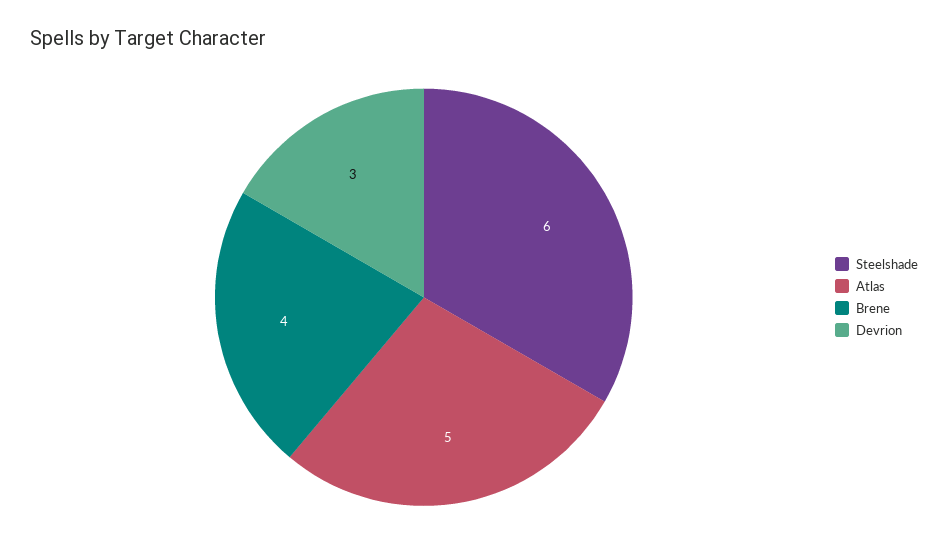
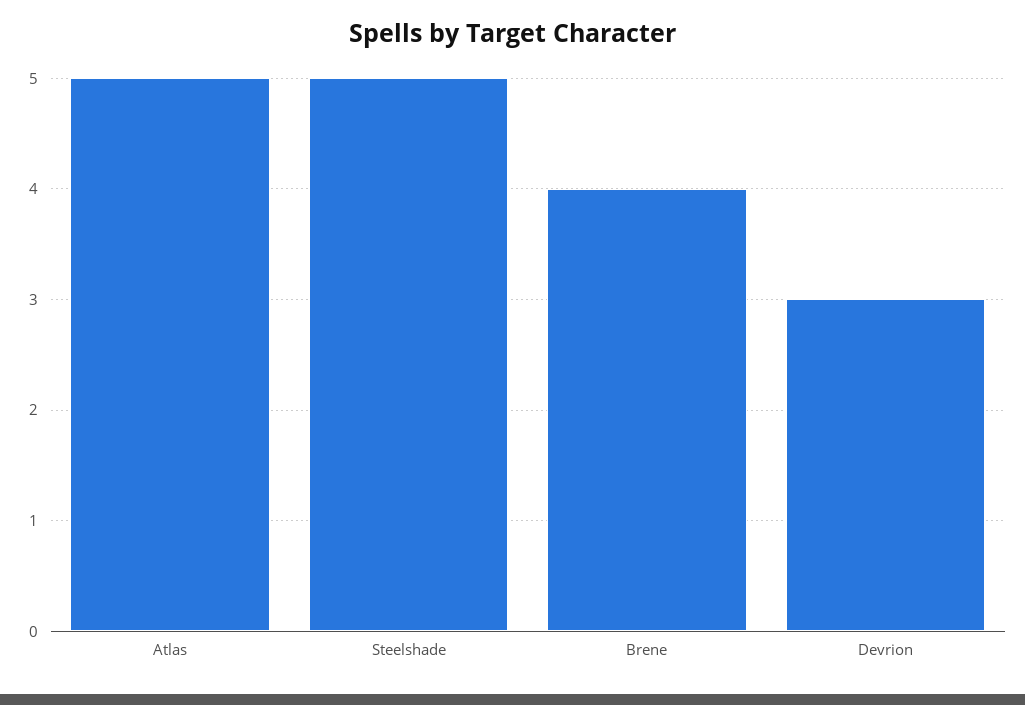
  {
-   "Steelshade": 6,
+   "Steelshade": 5,
    "Atlas": 5,
    "Brene": 4,
    "Devrion": 3
  }

